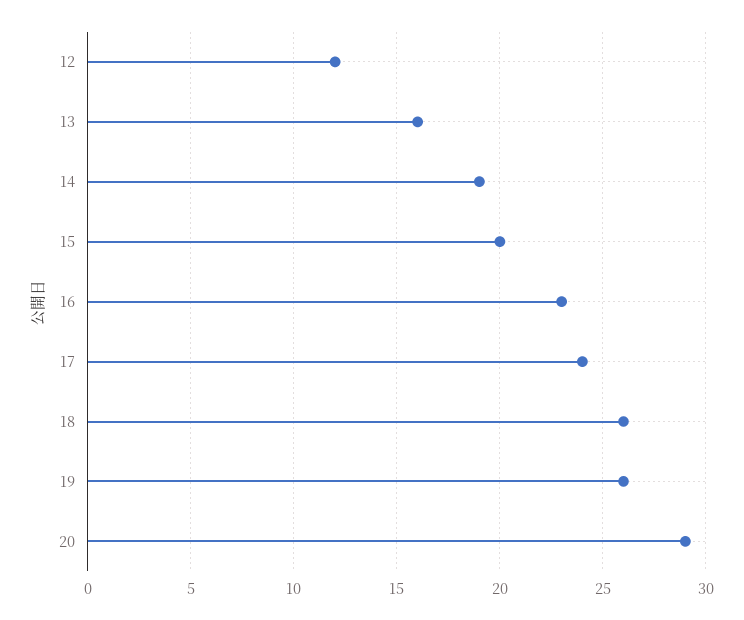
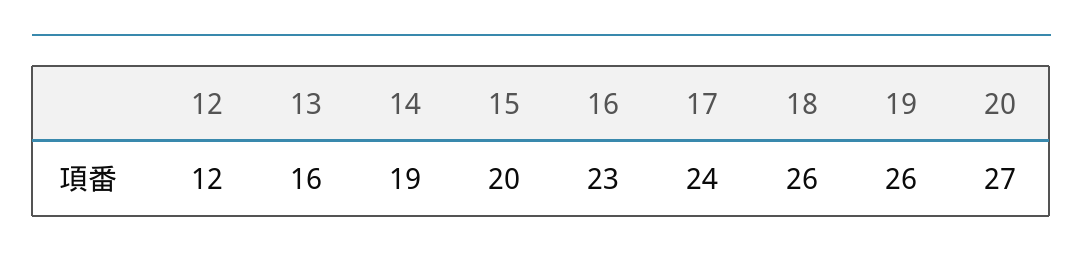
  {
    "12": 12,
    "13": 16,
    "14": 19,
    "15": 20,
    "16": 23,
    "17": 24,
    "18": 26,
    "19": 26,
-   "20": 29
+   "20": 27
  }

